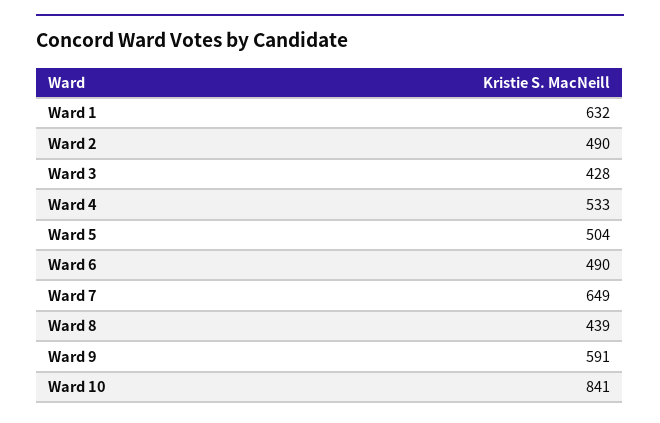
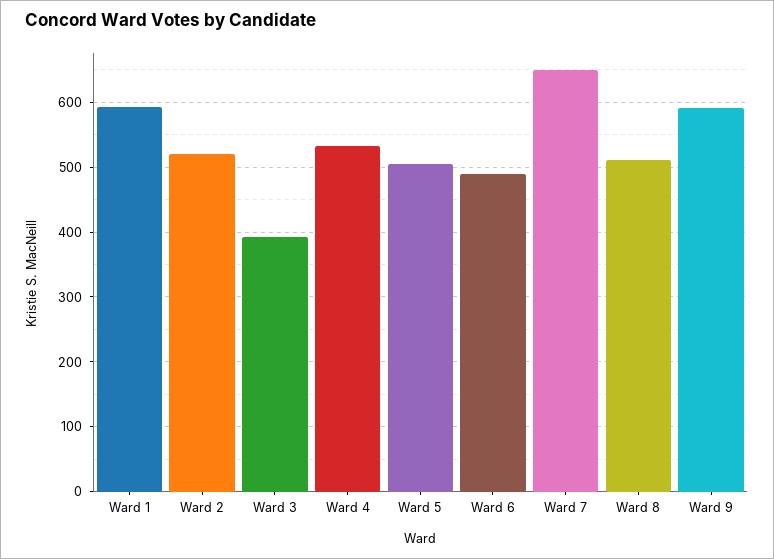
  {
-   "Ward 1": 632,
+   "Ward 1": 590,
-   "Ward 2": 490,
+   "Ward 2": 520,
-   "Ward 3": 428,
+   "Ward 3": 390,
    "Ward 4": 533,
    "Ward 5": 504,
    "Ward 6": 490,
    "Ward 7": 649,
-   "Ward 8": 439,
+   "Ward 8": 510,
-   "Ward 9": 591,
+   "Ward 9": 591
-   "Ward 10": 841
  }

